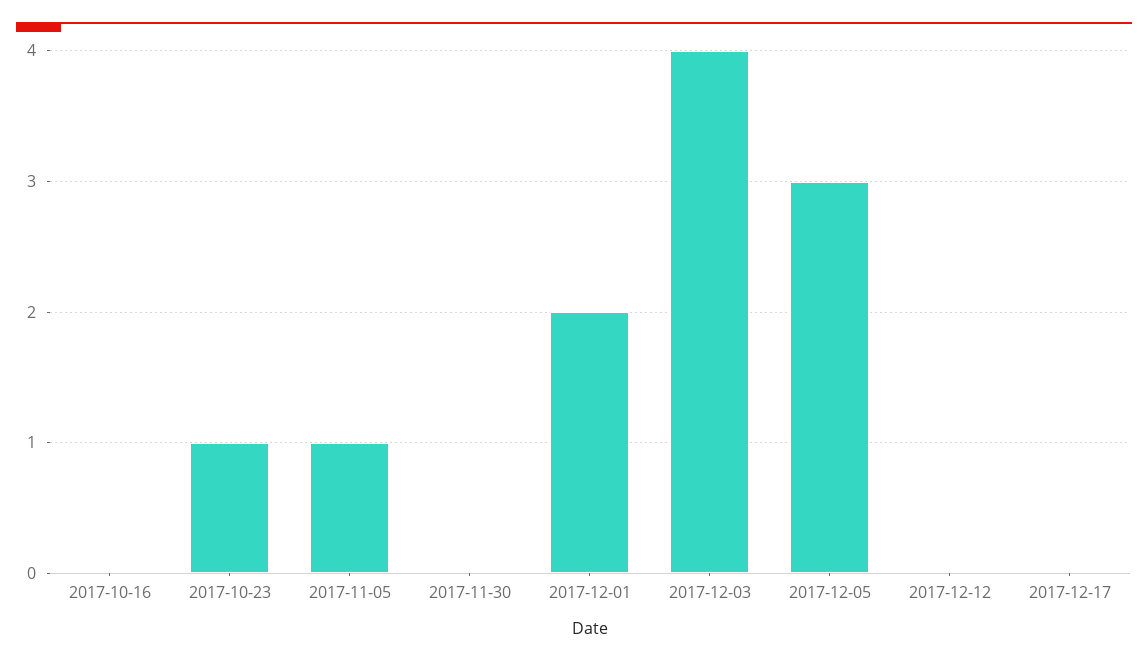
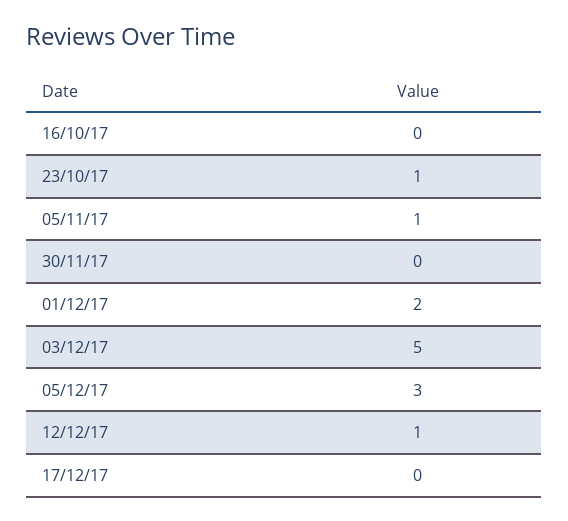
  {
    "2017-10-16": 0,
    "2017-10-23": 1,
    "2017-11-05": 1,
    "2017-11-30": 0,
    "2017-12-01": 2,
-   "2017-12-03": 4,
+   "2017-12-03": 5,
    "2017-12-05": 3,
-   "2017-12-12": 0,
+   "2017-12-12": 1,
    "2017-12-17": 0
  }

